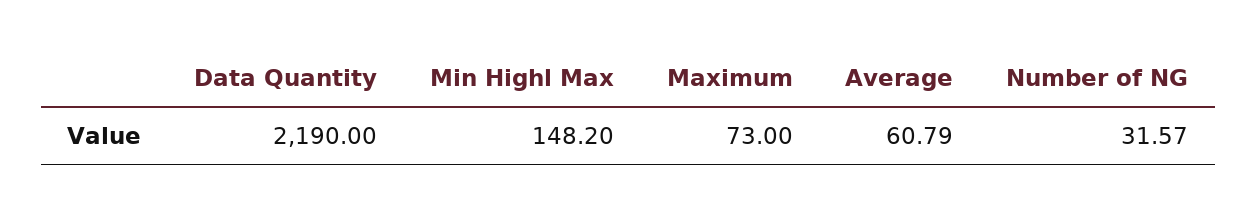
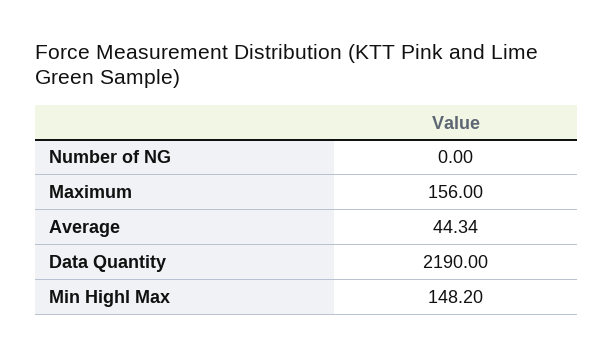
  {
    "Data Quantity": 2190,
    "Min Highl Max": 148.2,
-   "Maximum": 73,
+   "Maximum": 156,
-   "Average": 60.79,
+   "Average": 44.34,
-   "Number of NG": 31.57
+   "Number of NG": 0
  }

